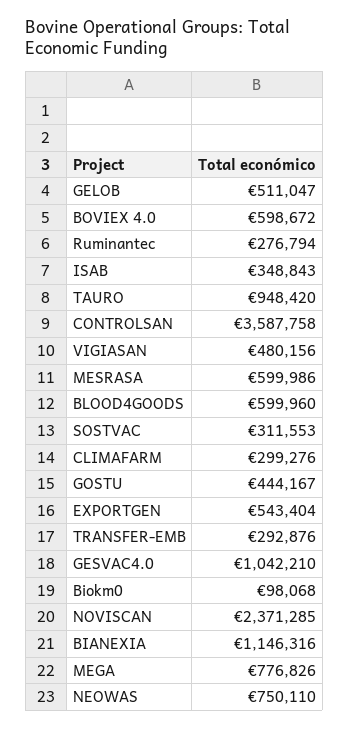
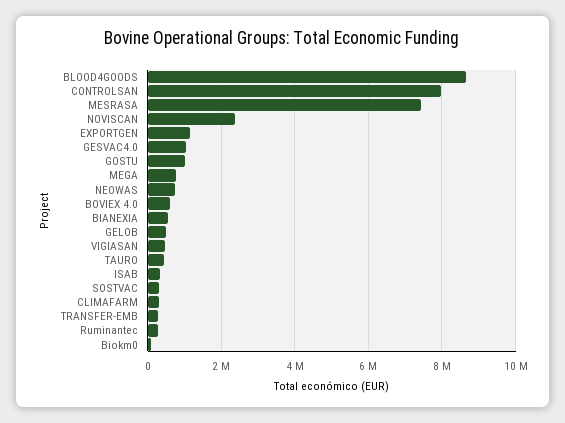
  {
    "GELOB": 511047,
    "BOVIEX 4.0": 598672,
    "Ruminantec": 276794,
    "ISAB": 348843,
-   "TAURO": 948420,
+   "TAURO": 400000,
-   "CONTROLSAN": 3587758,
+   "CONTROLSAN": 8000000,
    "VIGIASAN": 480156,
-   "MESRASA": 599986,
+   "MESRASA": 7400000,
-   "BLOOD4GOODS": 599960,
+   "BLOOD4GOODS": 8600000,
    "SOSTVAC": 311553,
    "CLIMAFARM": 299276,
-   "GOSTU": 444167,
+   "GOSTU": 1000000,
-   "EXPORTGEN": 543404,
+   "EXPORTGEN": 1200000,
    "TRANSFER-EMB": 292876,
    "GESVAC4.0": 1042210,
    "Biokm0": 98068,
    "NOVISCAN": 2371285,
-   "BIANEXIA": 1146316,
+   "BIANEXIA": 600000,
    "MEGA": 776826,
    "NEOWAS": 750110
  }

